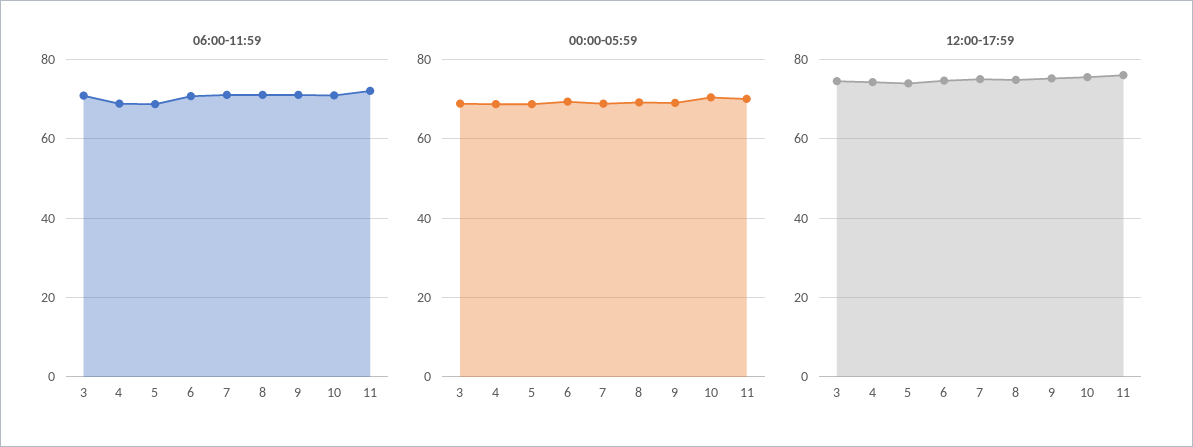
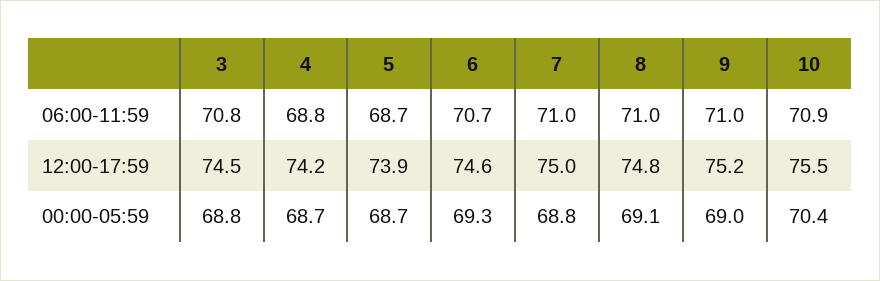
  {
    "06:00-11:59": {
      "3": 70.8,
      "4": 68.8,
      "5": 68.7,
      "6": 70.7,
      "7": 71,
      "8": 71,
      "9": 71,
-     "10": 70.9,
+     "10": 70.9
-     "11": 72
    },
    "00:00-05:59": {
      "3": 68.8,
      "4": 68.7,
      "5": 68.7,
      "6": 69.3,
      "7": 68.8,
      "8": 69.1,
      "9": 69,
-     "10": 70.4,
+     "10": 70.4
-     "11": 70
    },
    "12:00-17:59": {
      "3": 74.5,
      "4": 74.2,
      "5": 73.9,
      "6": 74.6,
      "7": 75,
      "8": 74.8,
      "9": 75.2,
-     "10": 75.5,
+     "10": 75.5
-     "11": 76
    }
  }

